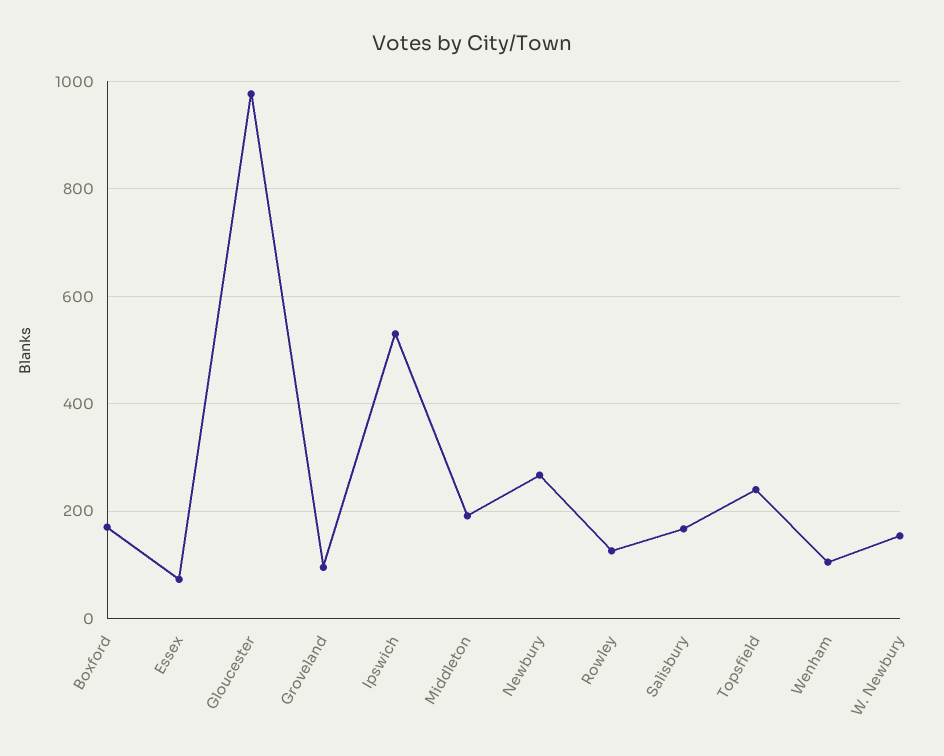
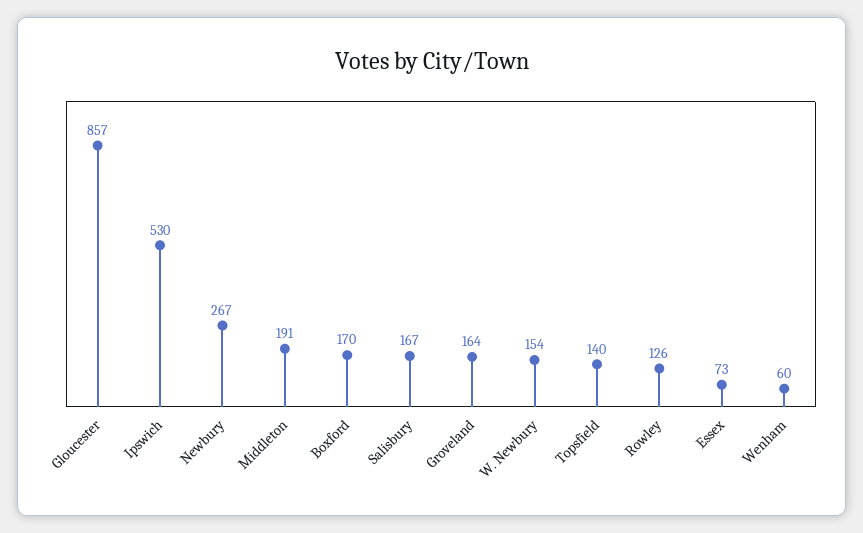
  {
    "Boxford": 170,
    "Essex": 73,
-   "Gloucester": 980,
+   "Gloucester": 857,
-   "Groveland": 100,
+   "Groveland": 164,
    "Ipswich": 530,
    "Middleton": 191,
    "Newbury": 267,
    "Rowley": 126,
    "Salisbury": 167,
-   "Topsfield": 240,
+   "Topsfield": 140,
-   "Wenham": 100,
+   "Wenham": 60,
    "W. Newbury": 154
  }

